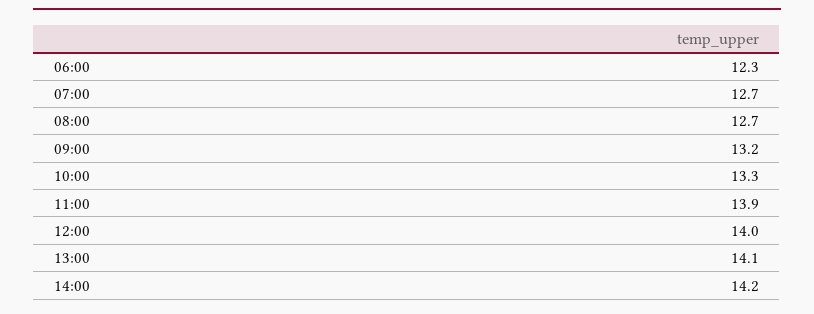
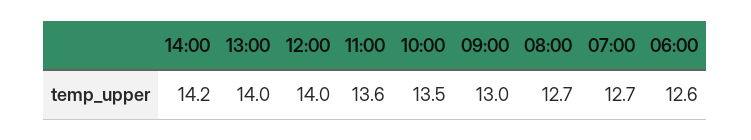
  {
-   "06:00": 12.3,
+   "06:00": 12.6,
    "07:00": 12.7,
    "08:00": 12.7,
-   "09:00": 13.2,
+   "09:00": 13,
-   "10:00": 13.3,
+   "10:00": 13.5,
-   "11:00": 13.9,
+   "11:00": 13.6,
    "12:00": 14,
-   "13:00": 14.1,
+   "13:00": 14,
    "14:00": 14.2
  }

